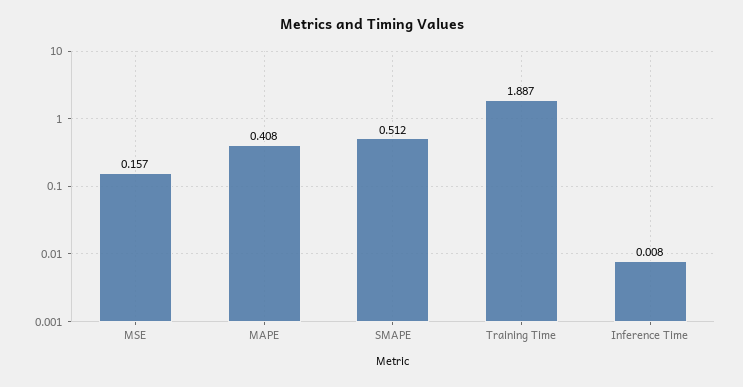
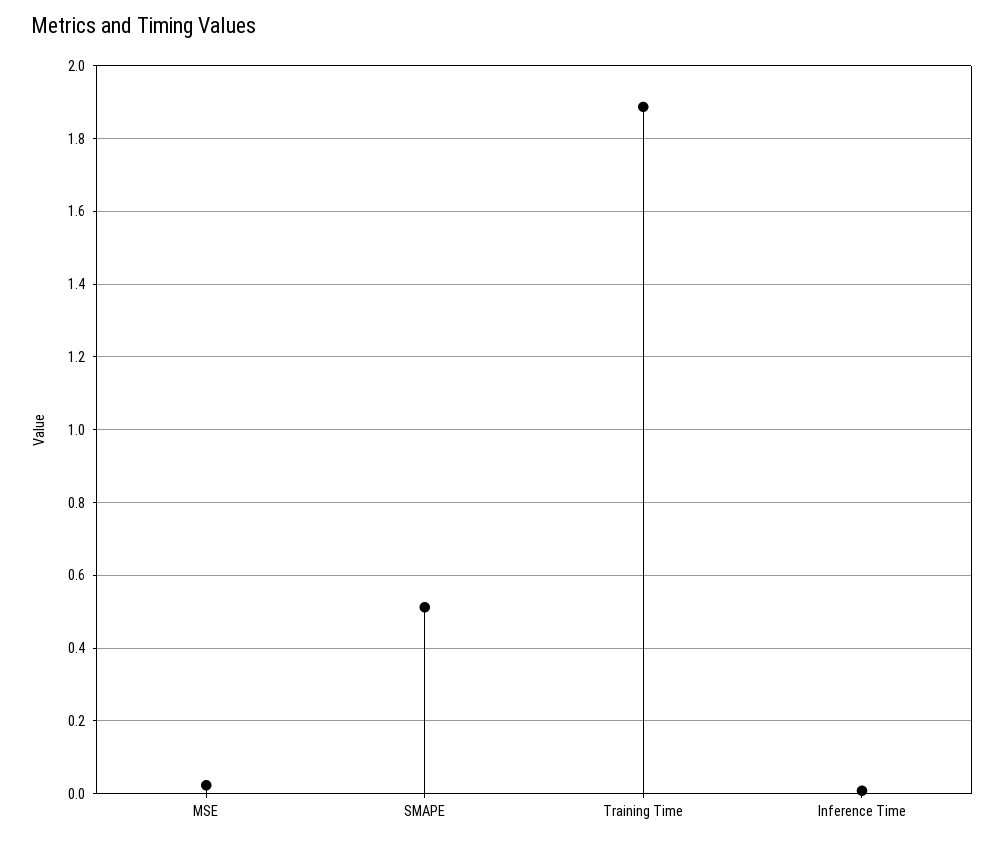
  {
-   "MSE": 0.157,
+   "MSE": 0.02,
-   "MAPE": 0.408,
    "SMAPE": 0.512,
    "Training Time": 1.887,
    "Inference Time": 0.008
  }

